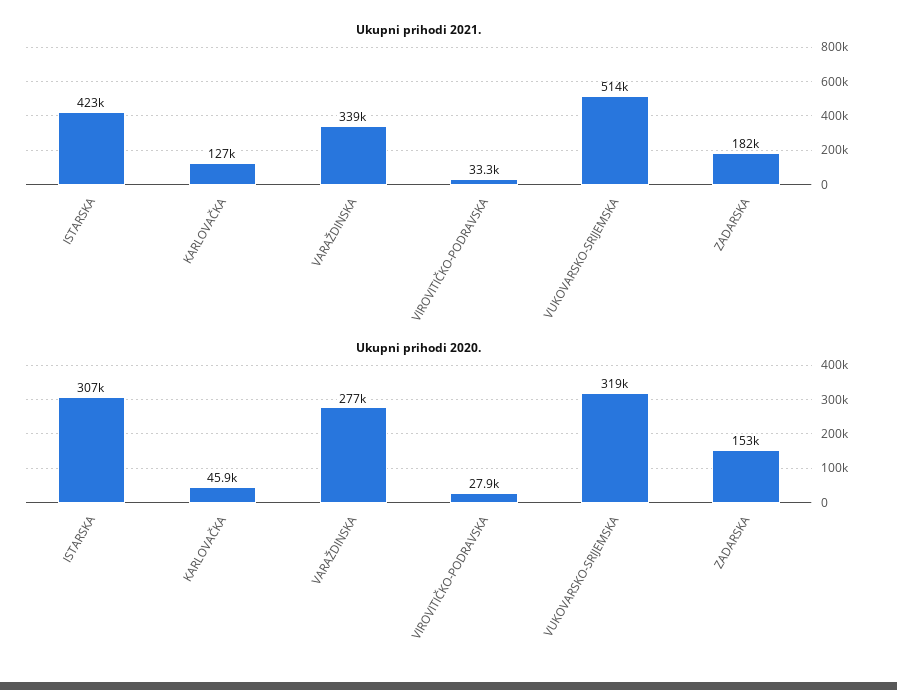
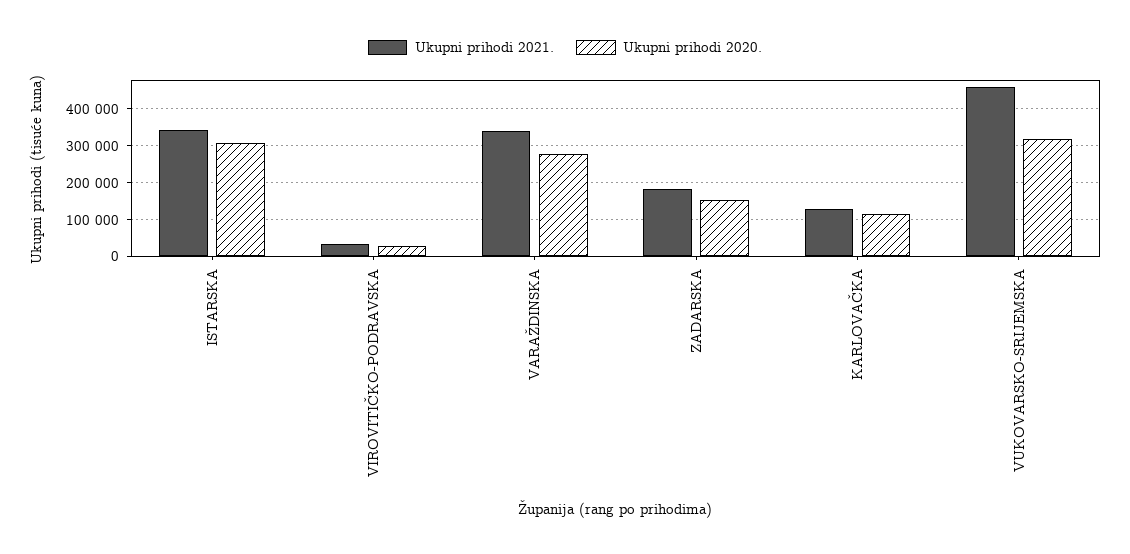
  {
    "Ukupni prihodi 2021.": {
-     "ISTARSKA": 423000,
+     "ISTARSKA": 340000,
      "KARLOVAČKA": 127000,
      "VARAŽDINSKA": 339000,
      "VIROVITIČKO-PODRAVSKA": 33300,
-     "VUKOVARSKO-SRIJEMSKA": 514000,
+     "VUKOVARSKO-SRIJEMSKA": 460000,
      "ZADARSKA": 182000
    },
    "Ukupni prihodi 2020.": {
      "ISTARSKA": 307000,
-     "KARLOVAČKA": 45900,
+     "KARLOVAČKA": 120000,
      "VARAŽDINSKA": 277000,
      "VIROVITIČKO-PODRAVSKA": 27900,
      "VUKOVARSKO-SRIJEMSKA": 319000,
      "ZADARSKA": 153000
    }
  }

